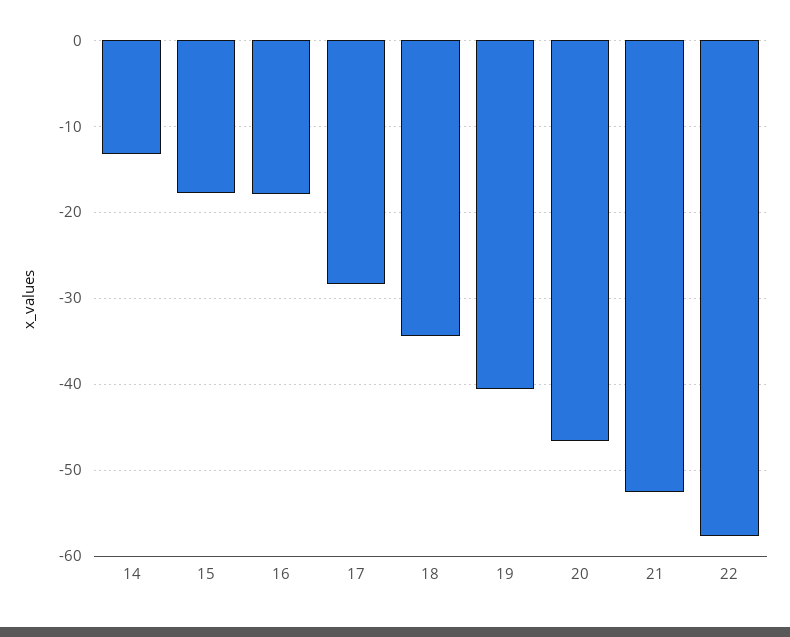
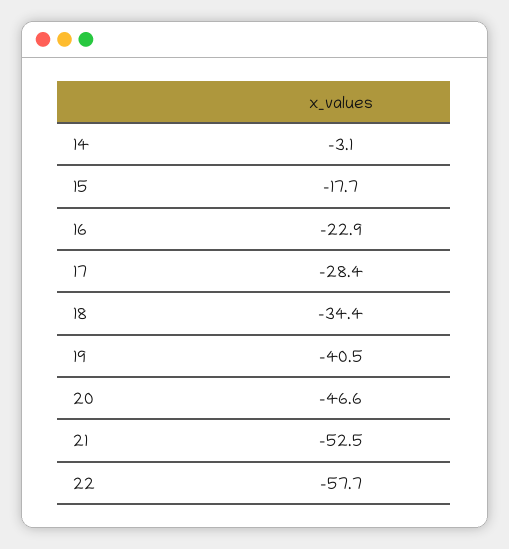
  {
-   "14": -13,
+   "14": -3.1,
    "15": -17.7,
-   "16": -18,
+   "16": -22.9,
    "17": -28.4,
    "18": -34.4,
    "19": -40.5,
    "20": -46.6,
    "21": -52.5,
    "22": -57.7
  }

